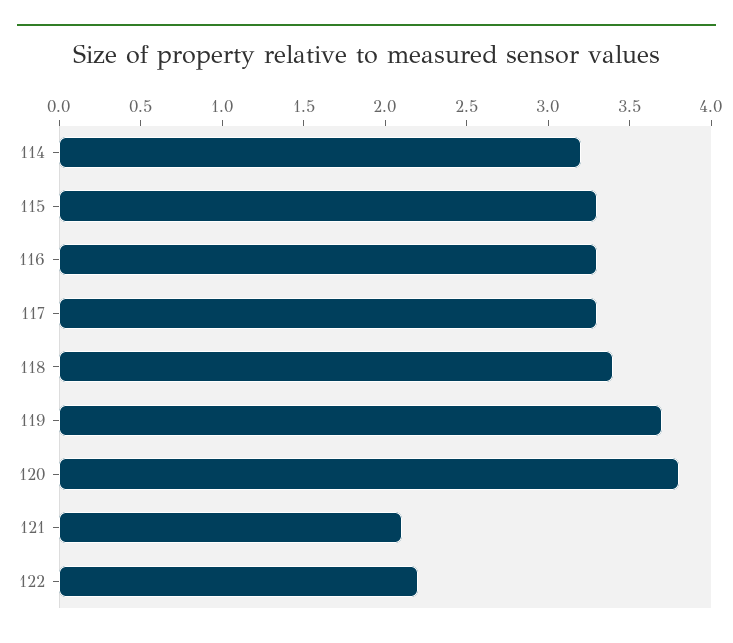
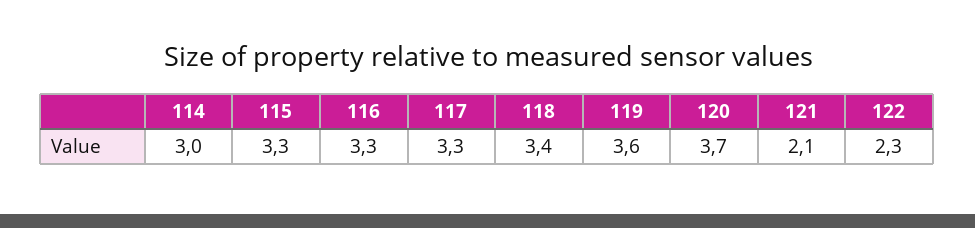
  {
-   "114": 3.2,
+   "114": 3,
    "115": 3.3,
    "116": 3.3,
    "117": 3.3,
    "118": 3.4,
-   "119": 3.7,
+   "119": 3.6,
-   "120": 3.8,
+   "120": 3.7,
    "121": 2.1,
-   "122": 2.2
+   "122": 2.3
  }

